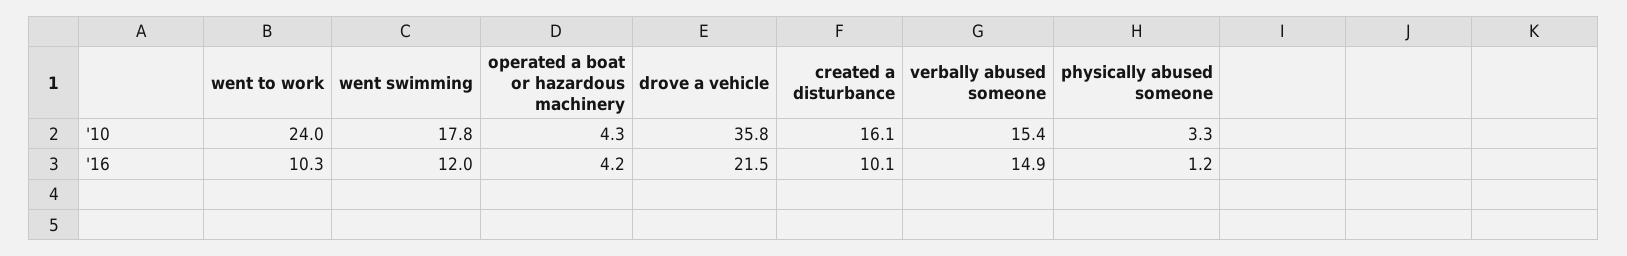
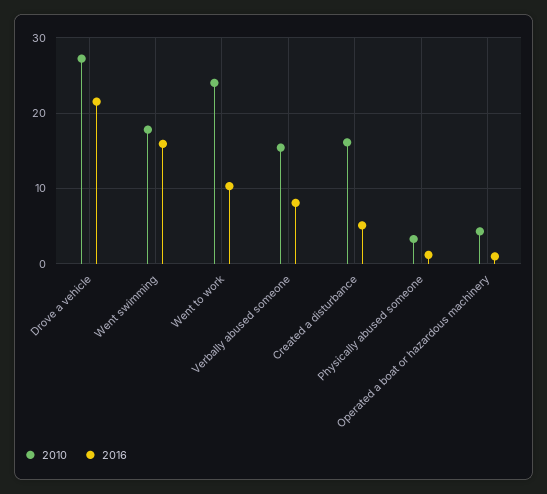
  {
    "'10": {
      "went to work": 24,
      "went swimming": 17.8,
      "operated a boat or hazardous machinery": 4.3,
-     "drove a vehicle": 35.8,
+     "drove a vehicle": 27,
      "created a disturbance": 16.1,
      "verbally abused someone": 15.4,
      "physically abused someone": 3.3
    },
    "'16": {
      "went to work": 10.3,
-     "went swimming": 12,
+     "went swimming": 16,
-     "operated a boat or hazardous machinery": 4.2,
+     "operated a boat or hazardous machinery": 1,
      "drove a vehicle": 21.5,
-     "created a disturbance": 10.1,
+     "created a disturbance": 5,
-     "verbally abused someone": 14.9,
+     "verbally abused someone": 8,
      "physically abused someone": 1.2
    }
  }

